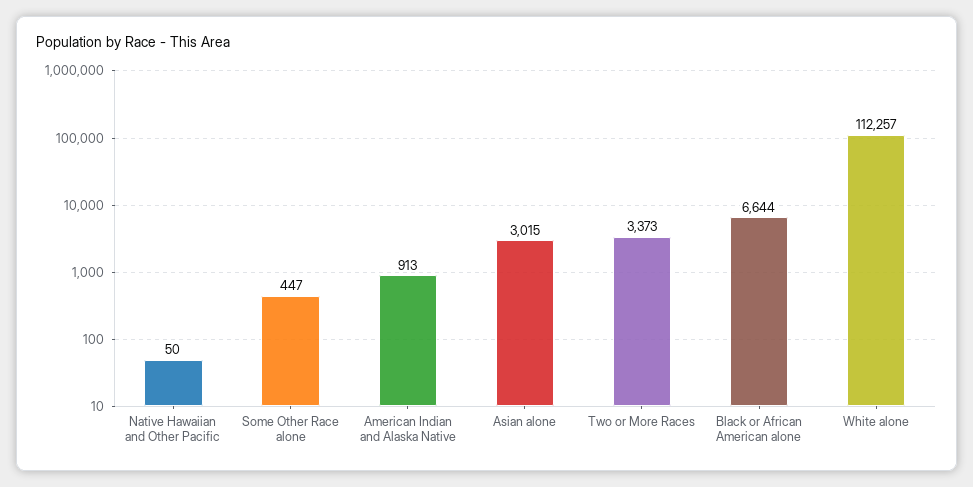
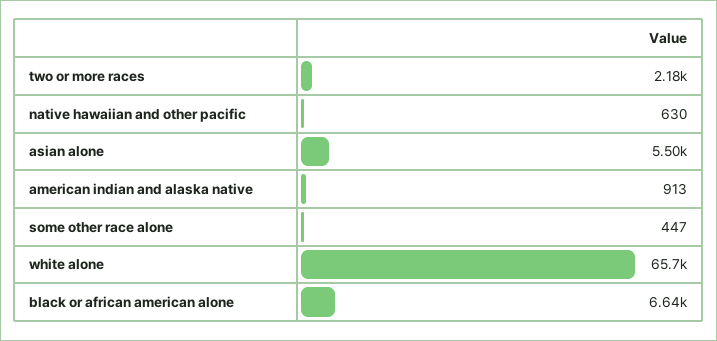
  {
-   "Native Hawaiian and Other Pacific": 50,
+   "Native Hawaiian and Other Pacific": 630,
    "Some Other Race alone": 447,
    "American Indian and Alaska Native": 913,
-   "Asian alone": 3015,
+   "Asian alone": 5500,
-   "Two or More Races": 3373,
+   "Two or More Races": 2180,
    "Black or African American alone": 6644,
-   "White alone": 112257
+   "White alone": 65700
  }

